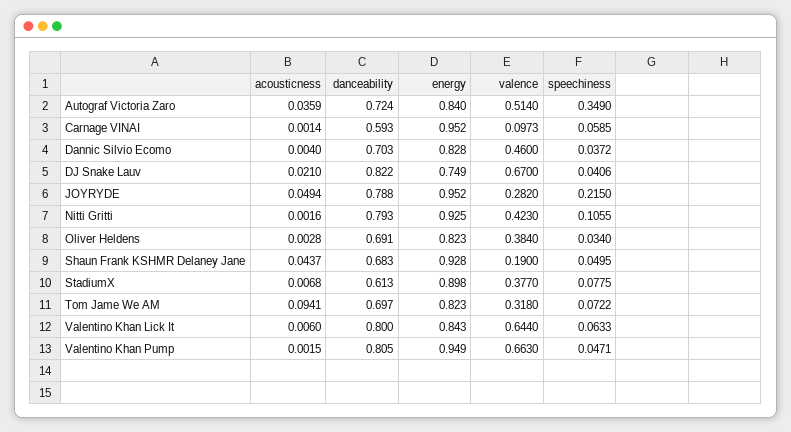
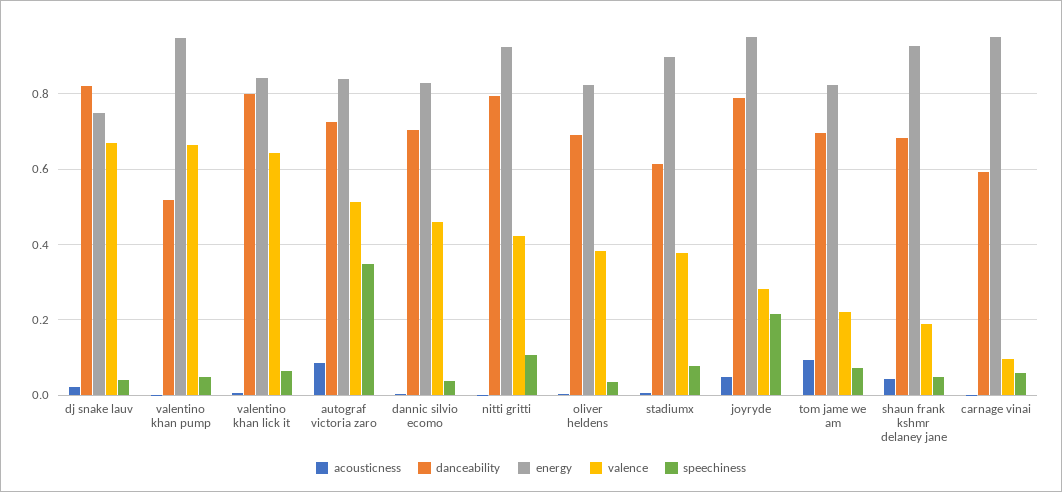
  {
    "acousticness": {
-     "Autograf Victoria Zaro": 0.0359,
+     "Autograf Victoria Zaro": 0.08,
      "Carnage VINAI": 0.0014,
      "Dannic Silvio Ecomo": 0.004,
      "DJ Snake Lauv": 0.021,
      "JOYRYDE": 0.0494,
      "Nitti Gritti": 0.0016,
      "Oliver Heldens": 0.0028,
      "Shaun Frank KSHMR Delaney Jane": 0.0437,
      "StadiumX": 0.0068,
      "Tom Jame We AM": 0.0941,
      "Valentino Khan Lick It": 0.006,
      "Valentino Khan Pump": 0.0015
    },
    "danceability": {
      "Autograf Victoria Zaro": 0.724,
      "Carnage VINAI": 0.593,
      "Dannic Silvio Ecomo": 0.703,
      "DJ Snake Lauv": 0.822,
      "JOYRYDE": 0.788,
      "Nitti Gritti": 0.793,
      "Oliver Heldens": 0.691,
      "Shaun Frank KSHMR Delaney Jane": 0.683,
      "StadiumX": 0.613,
      "Tom Jame We AM": 0.697,
      "Valentino Khan Lick It": 0.8,
-     "Valentino Khan Pump": 0.805
+     "Valentino Khan Pump": 0.52
    },
    "energy": {
      "Autograf Victoria Zaro": 0.84,
      "Carnage VINAI": 0.952,
      "Dannic Silvio Ecomo": 0.828,
      "DJ Snake Lauv": 0.749,
      "JOYRYDE": 0.952,
      "Nitti Gritti": 0.925,
      "Oliver Heldens": 0.823,
      "Shaun Frank KSHMR Delaney Jane": 0.928,
      "StadiumX": 0.898,
      "Tom Jame We AM": 0.823,
      "Valentino Khan Lick It": 0.843,
      "Valentino Khan Pump": 0.949
    },
    "valence": {
      "Autograf Victoria Zaro": 0.514,
      "Carnage VINAI": 0.0973,
      "Dannic Silvio Ecomo": 0.46,
      "DJ Snake Lauv": 0.67,
      "JOYRYDE": 0.282,
      "Nitti Gritti": 0.423,
      "Oliver Heldens": 0.384,
      "Shaun Frank KSHMR Delaney Jane": 0.19,
      "StadiumX": 0.377,
-     "Tom Jame We AM": 0.318,
+     "Tom Jame We AM": 0.22,
      "Valentino Khan Lick It": 0.644,
      "Valentino Khan Pump": 0.663
    },
    "speechiness": {
      "Autograf Victoria Zaro": 0.349,
      "Carnage VINAI": 0.0585,
      "Dannic Silvio Ecomo": 0.0372,
      "DJ Snake Lauv": 0.0406,
      "JOYRYDE": 0.215,
      "Nitti Gritti": 0.1055,
      "Oliver Heldens": 0.034,
      "Shaun Frank KSHMR Delaney Jane": 0.0495,
      "StadiumX": 0.0775,
      "Tom Jame We AM": 0.0722,
      "Valentino Khan Lick It": 0.0633,
      "Valentino Khan Pump": 0.0471
    }
  }

